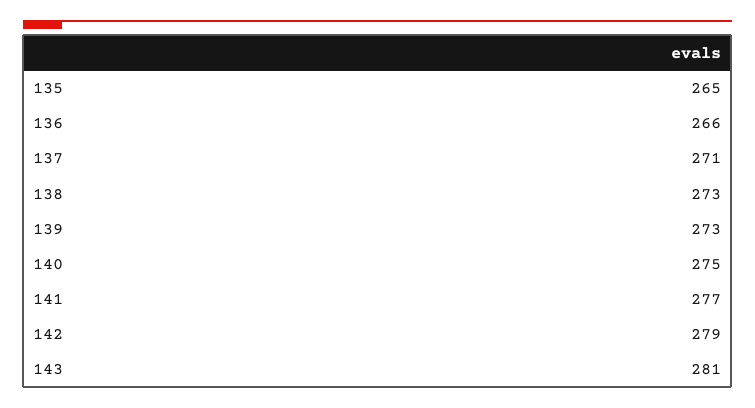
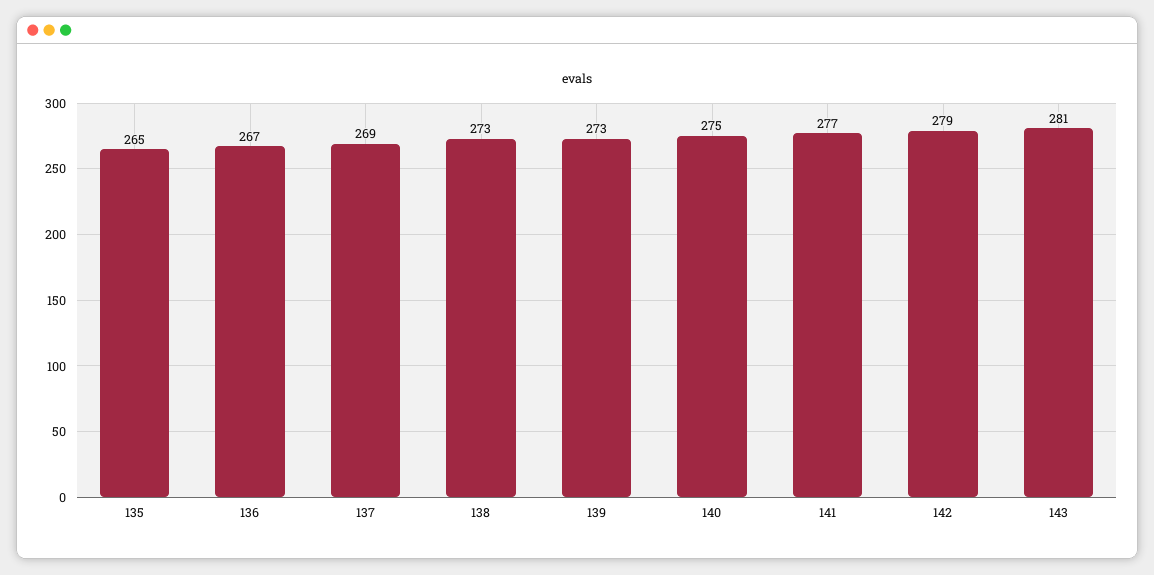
  {
    "135": 265,
-   "136": 266,
+   "136": 267,
-   "137": 271,
+   "137": 269,
    "138": 273,
    "139": 273,
    "140": 275,
    "141": 277,
    "142": 279,
    "143": 281
  }

